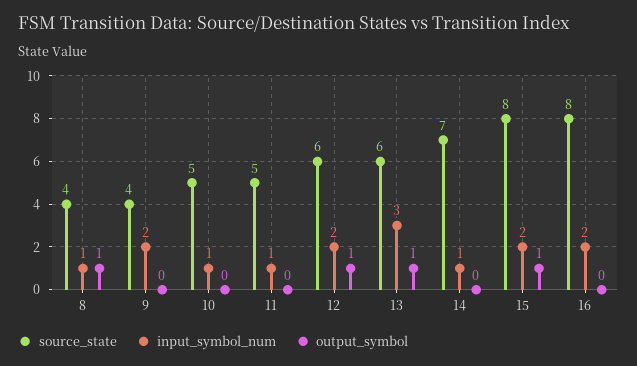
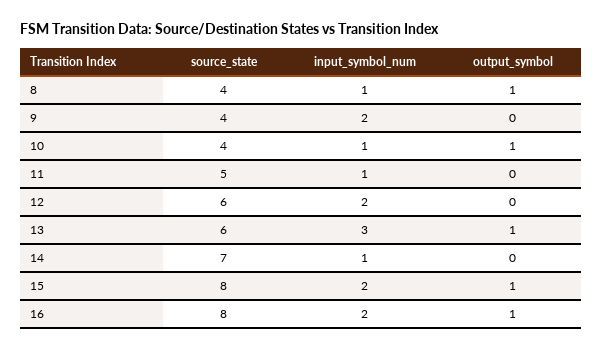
  {
    "source_state": {
      "8": 4,
      "9": 4,
-     "10": 5,
+     "10": 4,
      "11": 5,
      "12": 6,
      "13": 6,
      "14": 7,
      "15": 8,
      "16": 8
    },
    "input_symbol_num": {
      "8": 1,
      "9": 2,
      "10": 1,
      "11": 1,
      "12": 2,
      "13": 3,
      "14": 1,
      "15": 2,
      "16": 2
    },
    "output_symbol": {
      "8": 1,
      "9": 0,
-     "10": 0,
+     "10": 1,
      "11": 0,
-     "12": 1,
+     "12": 0,
      "13": 1,
      "14": 0,
      "15": 1,
-     "16": 0
+     "16": 1
    }
  }

